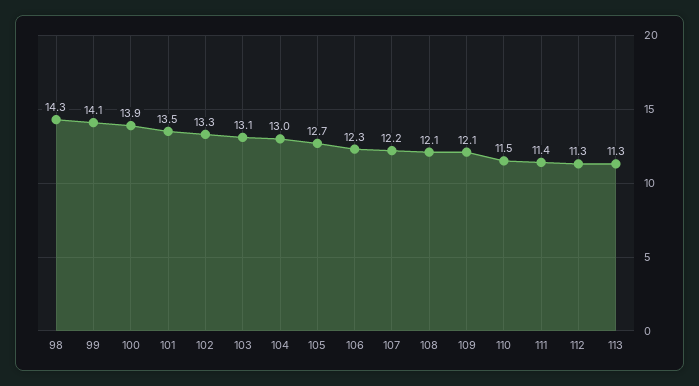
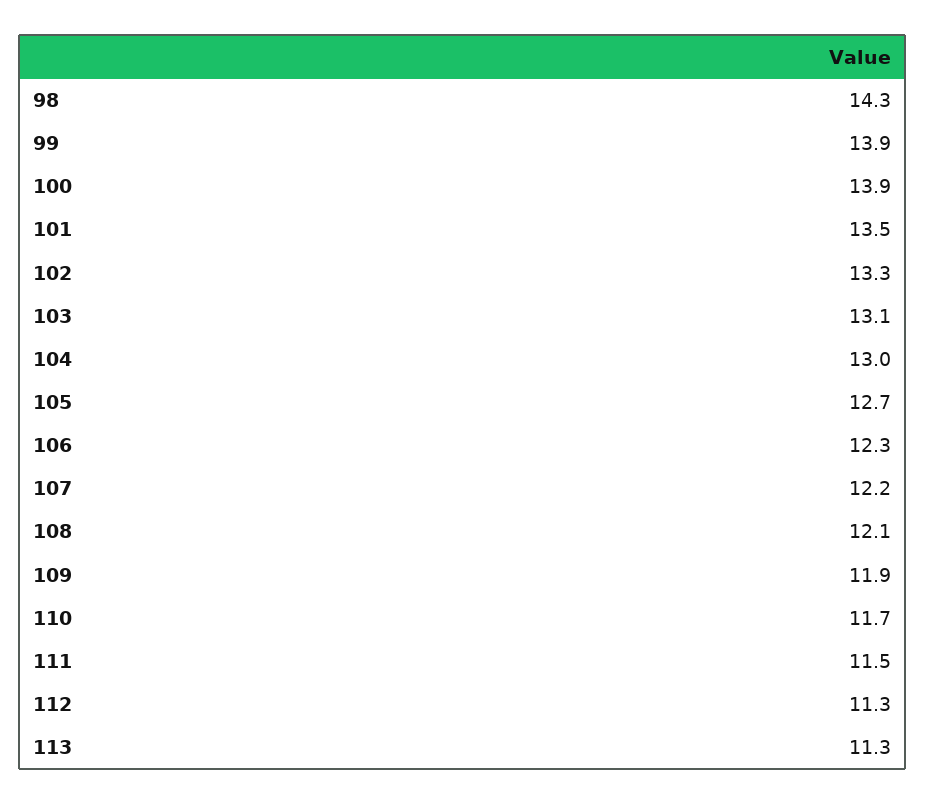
  {
    "98": 14.3,
-   "99": 14.1,
+   "99": 13.9,
    "100": 13.9,
    "101": 13.5,
    "102": 13.3,
    "103": 13.1,
    "104": 13,
    "105": 12.7,
    "106": 12.3,
    "107": 12.2,
    "108": 12.1,
-   "109": 12.1,
+   "109": 11.9,
-   "110": 11.5,
+   "110": 11.7,
-   "111": 11.4,
+   "111": 11.5,
    "112": 11.3,
    "113": 11.3
  }

